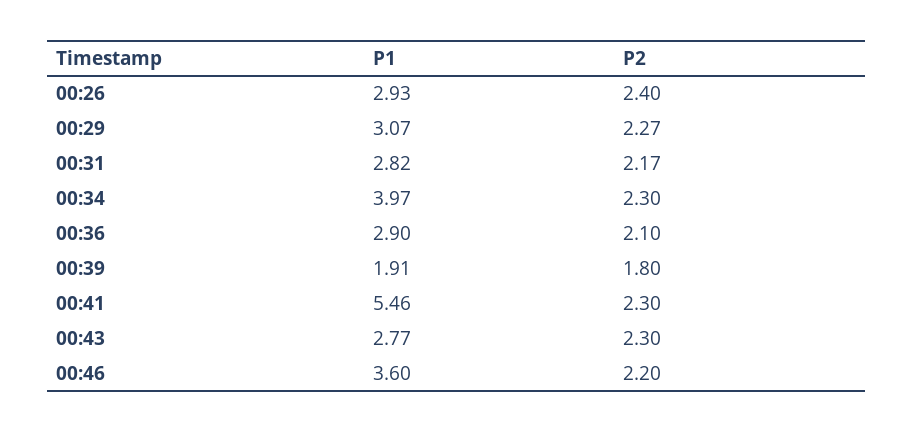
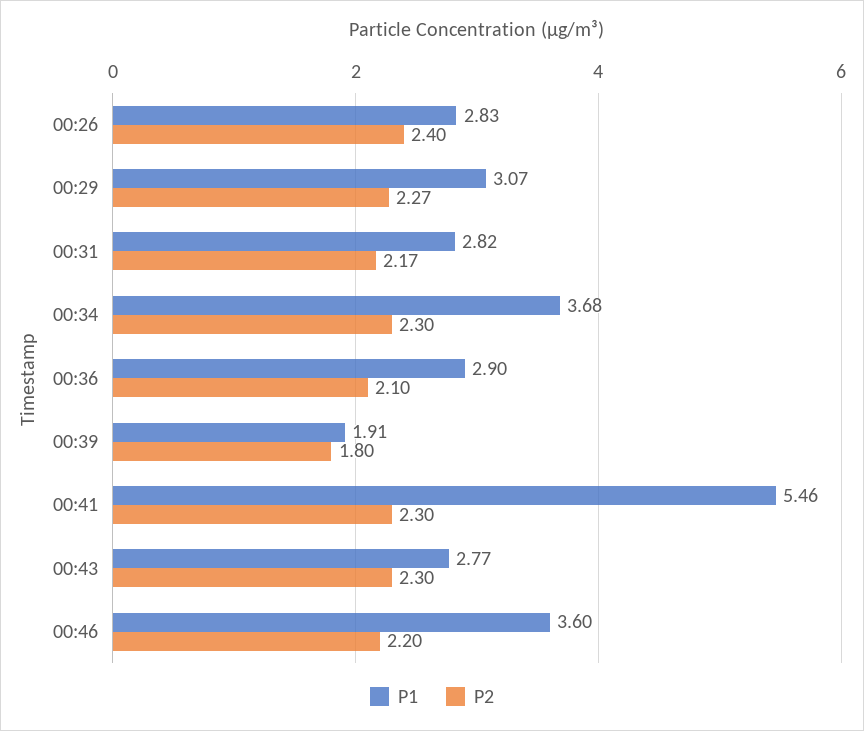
  {
    "P1": {
-     "00:26": 2.93,
+     "00:26": 2.83,
      "00:29": 3.07,
      "00:31": 2.82,
-     "00:34": 3.97,
+     "00:34": 3.68,
      "00:36": 2.9,
      "00:39": 1.91,
      "00:41": 5.46,
      "00:43": 2.77,
      "00:46": 3.6
    },
    "P2": {
      "00:26": 2.4,
      "00:29": 2.27,
      "00:31": 2.17,
      "00:34": 2.3,
      "00:36": 2.1,
      "00:39": 1.8,
      "00:41": 2.3,
      "00:43": 2.3,
      "00:46": 2.2
    }
  }

